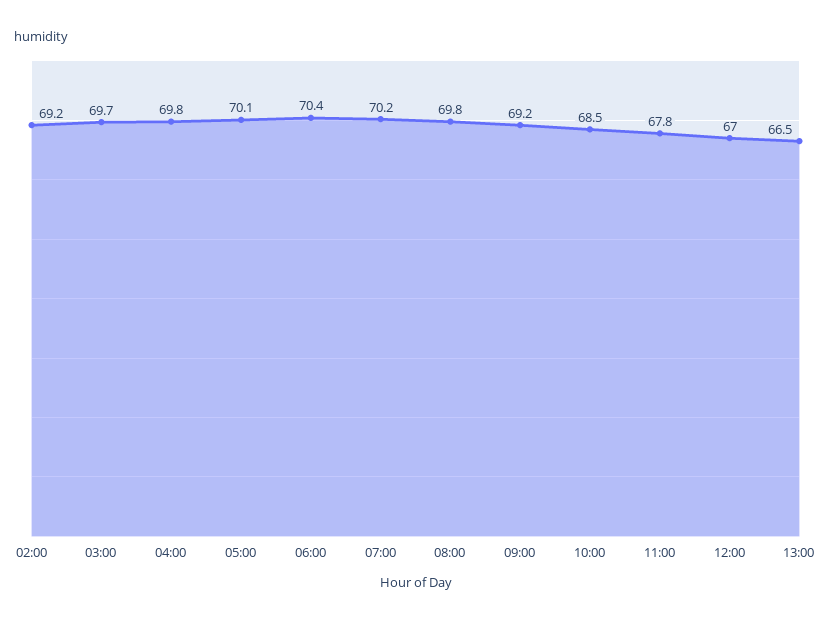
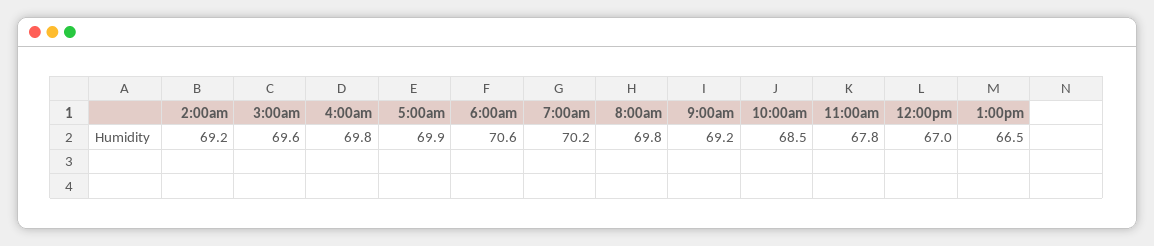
  {
    "02:00": 69.2,
-   "03:00": 69.7,
+   "03:00": 69.6,
    "04:00": 69.8,
-   "05:00": 70.1,
+   "05:00": 69.9,
-   "06:00": 70.4,
+   "06:00": 70.6,
    "07:00": 70.2,
    "08:00": 69.8,
    "09:00": 69.2,
    "10:00": 68.5,
    "11:00": 67.8,
    "12:00": 67,
    "13:00": 66.5
  }

